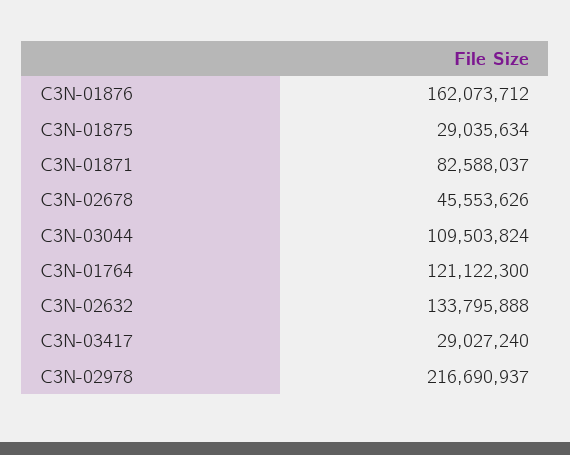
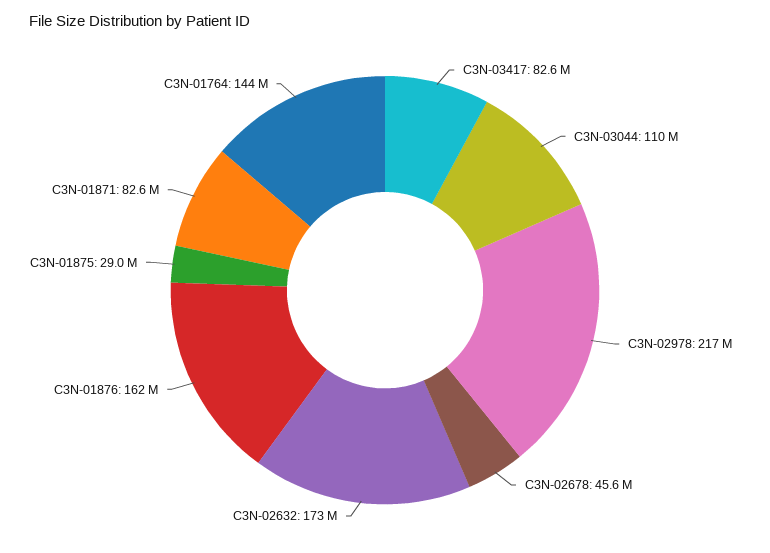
  {
    "C3N-01876": 162073712,
    "C3N-01875": 29035634,
    "C3N-01871": 82588037,
    "C3N-02678": 45553626,
    "C3N-03044": 109503824,
-   "C3N-01764": 121122300,
+   "C3N-01764": 144000000,
-   "C3N-02632": 133795888,
+   "C3N-02632": 173000000,
-   "C3N-03417": 29027240,
+   "C3N-03417": 82600000,
    "C3N-02978": 216690937
  }

